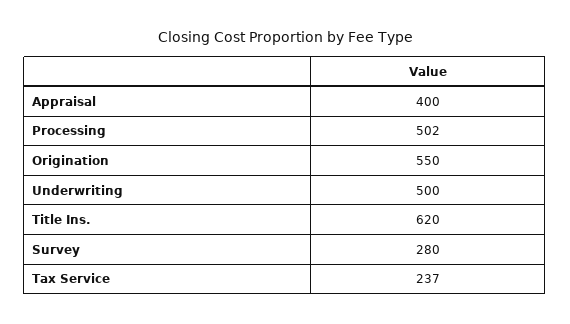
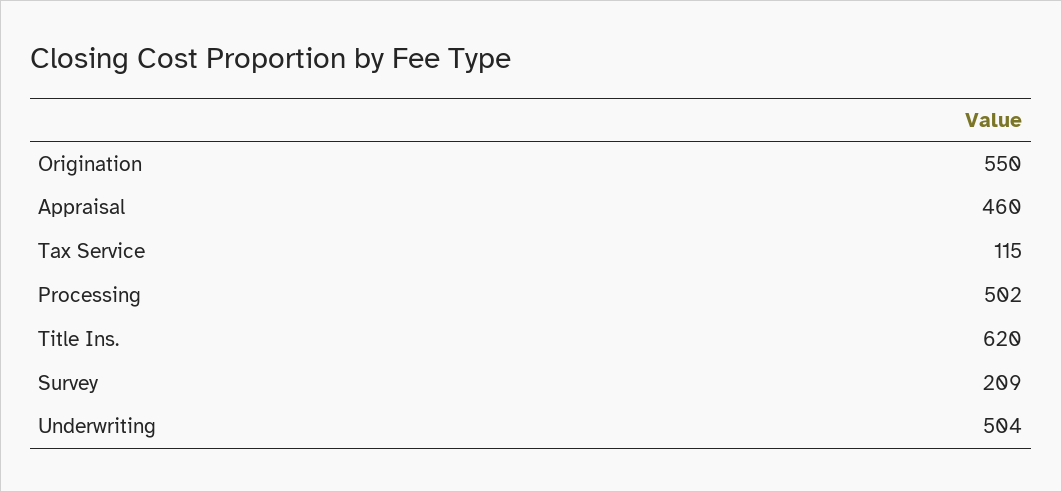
  {
-   "Appraisal": 400,
+   "Appraisal": 460,
    "Processing": 502,
    "Origination": 550,
-   "Underwriting": 500,
+   "Underwriting": 504,
    "Title Ins.": 620,
-   "Survey": 280,
+   "Survey": 209,
-   "Tax Service": 237
+   "Tax Service": 115
  }

